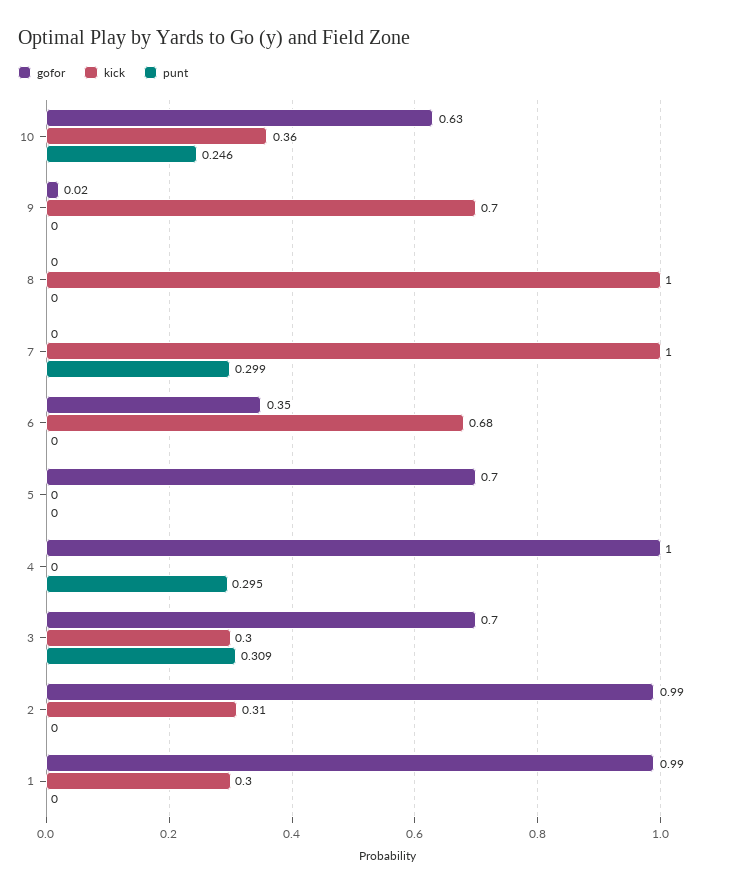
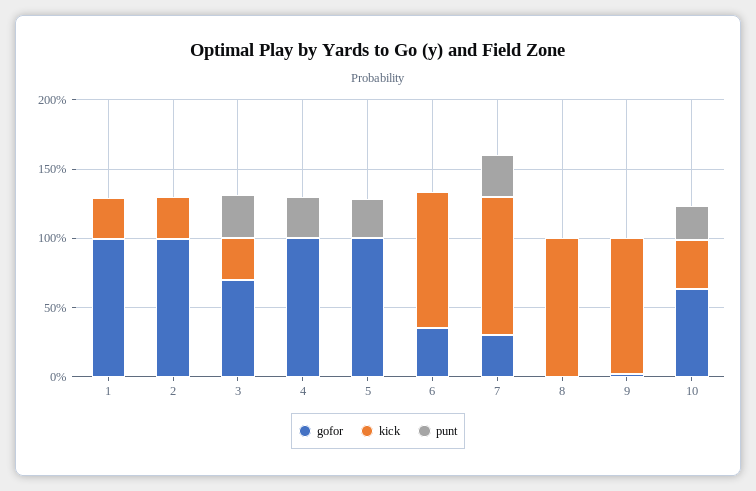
  {
    "gofor": {
      "10": 0.63,
      "9": 0.02,
      "8": 0,
-     "7": 0,
+     "7": 0.3,
      "6": 0.35,
-     "5": 0.7,
+     "5": 1,
      "4": 1,
      "3": 0.7,
      "2": 0.99,
      "1": 0.99
    },
    "kick": {
      "10": 0.36,
-     "9": 0.7,
+     "9": 1,
      "8": 1,
      "7": 1,
-     "6": 0.68,
+     "6": 1,
      "5": 0,
      "4": 0,
      "3": 0.3,
      "2": 0.31,
      "1": 0.3
    },
    "punt": {
      "10": 0.246,
      "9": 0,
      "8": 0,
      "7": 0.299,
      "6": 0,
-     "5": 0,
+     "5": 0.3,
      "4": 0.295,
      "3": 0.309,
      "2": 0,
      "1": 0
    }
  }

